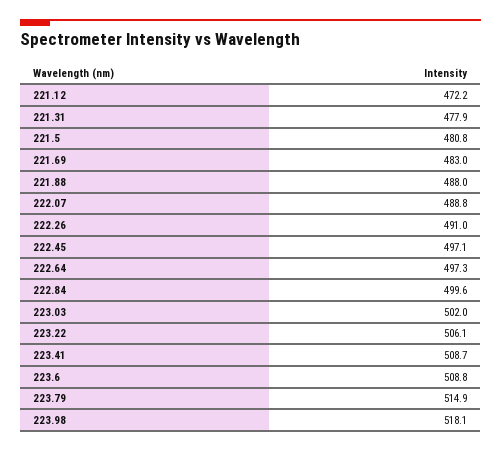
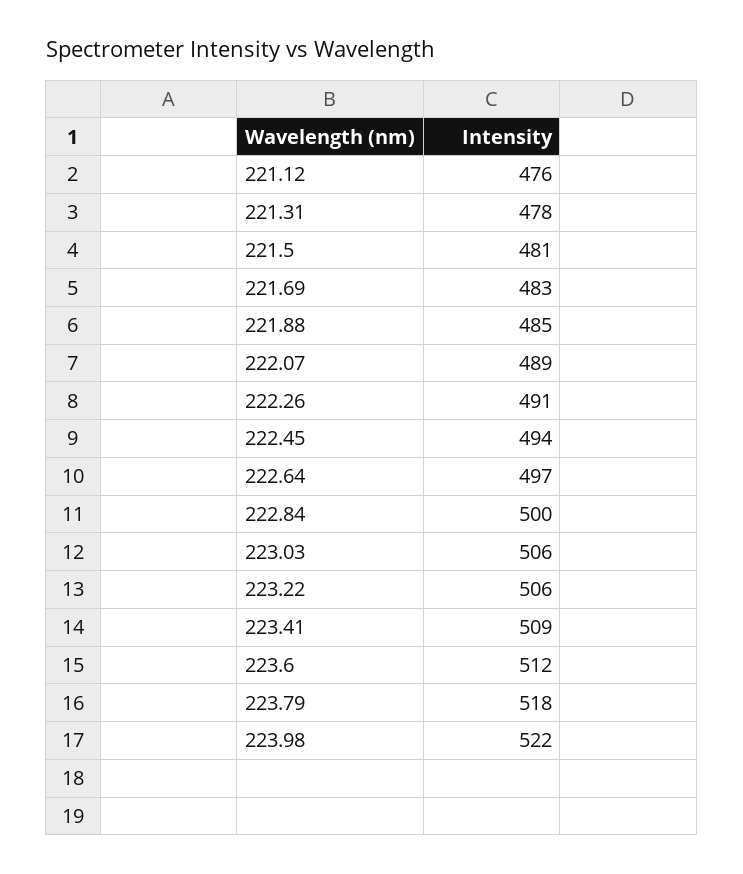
  {
-   "221.12": 472.2,
+   "221.12": 476,
    "221.31": 477.9,
    "221.5": 480.8,
    "221.69": 483,
-   "221.88": 488,
+   "221.88": 485,
    "222.07": 488.8,
    "222.26": 491,
-   "222.45": 497.1,
+   "222.45": 494,
    "222.64": 497.3,
    "222.84": 499.6,
-   "223.03": 502,
+   "223.03": 506,
    "223.22": 506.1,
    "223.41": 508.7,
-   "223.6": 508.8,
+   "223.6": 512,
-   "223.79": 514.9,
+   "223.79": 518,
-   "223.98": 518.1
+   "223.98": 522
  }

